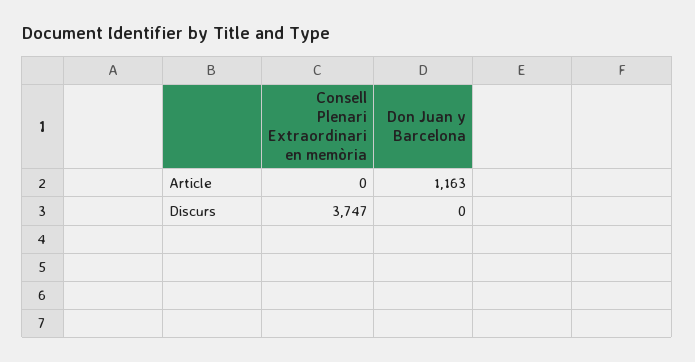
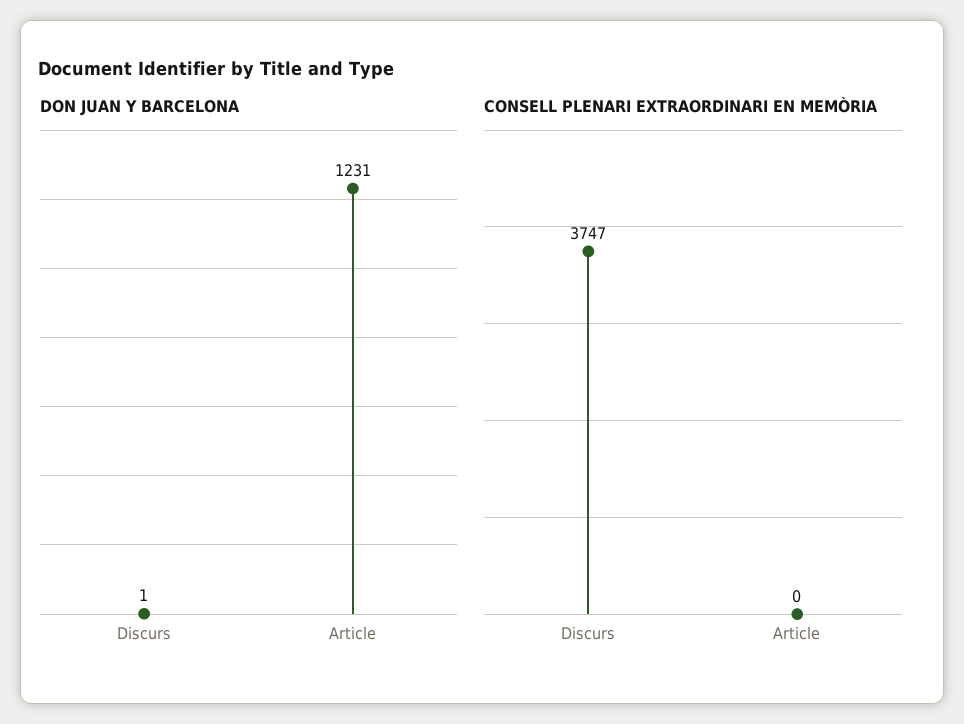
  {
    "Consell Plenari Extraordinari en memòria": {
      "Article": 0,
      "Discurs": 3747
    },
    "Don Juan y Barcelona": {
-     "Article": 1163,
+     "Article": 1231,
-     "Discurs": 0
+     "Discurs": 1
    }
  }

